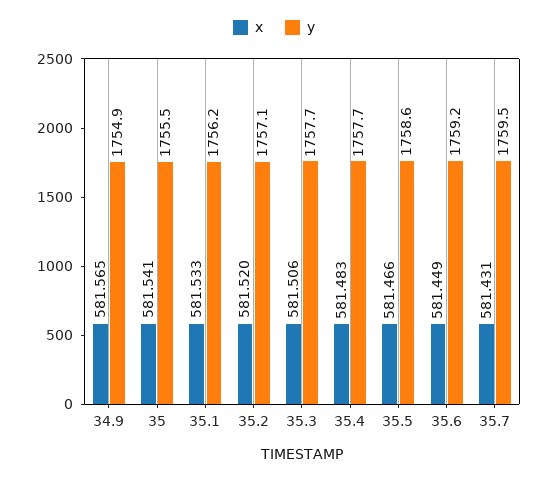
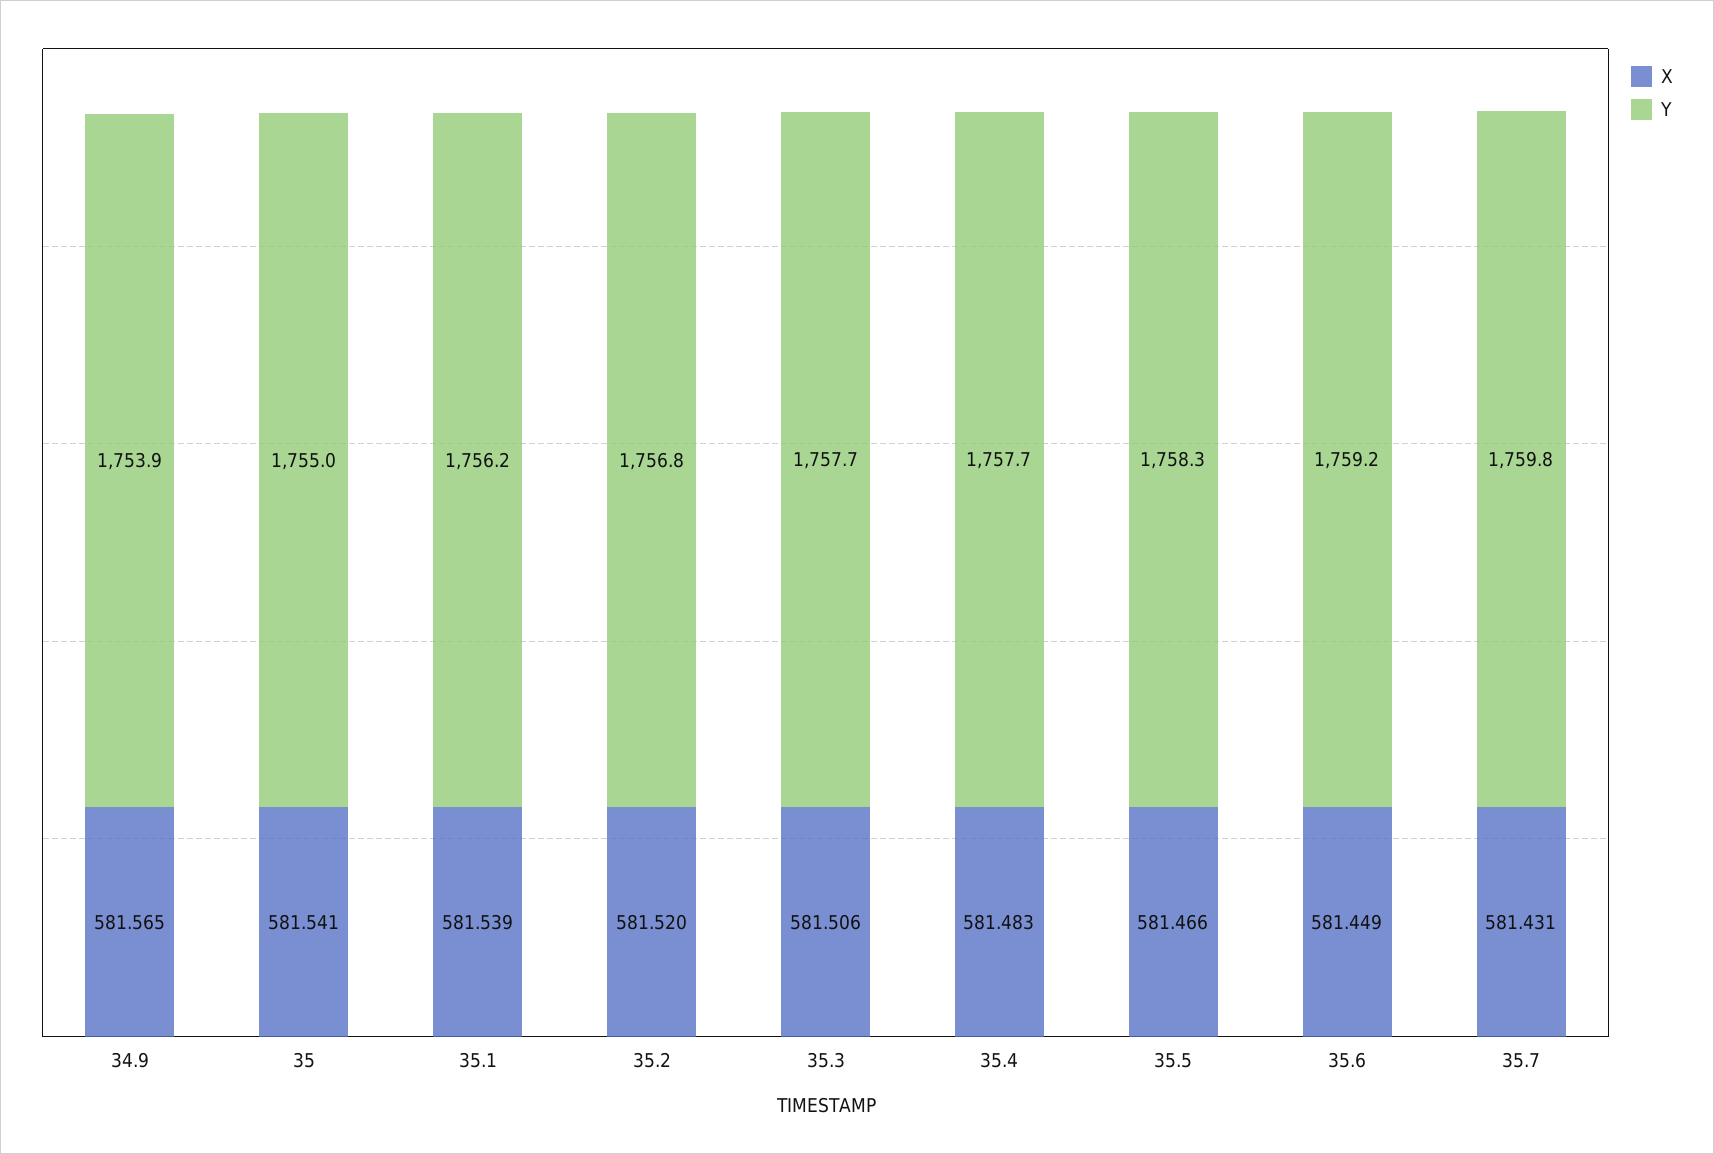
  {
    "x": {
      "34.9": 581.565,
      "35": 581.541,
-     "35.1": 581.533,
+     "35.1": 581.539,
      "35.2": 581.52,
      "35.3": 581.506,
      "35.4": 581.483,
      "35.5": 581.466,
      "35.6": 581.449,
      "35.7": 581.431
    },
    "y": {
-     "34.9": 1754.9,
+     "34.9": 1753.9,
-     "35": 1755.5,
+     "35": 1755,
      "35.1": 1756.2,
-     "35.2": 1757.1,
+     "35.2": 1756.8,
      "35.3": 1757.7,
      "35.4": 1757.7,
-     "35.5": 1758.6,
+     "35.5": 1758.3,
      "35.6": 1759.2,
-     "35.7": 1759.5
+     "35.7": 1759.8
    }
  }

